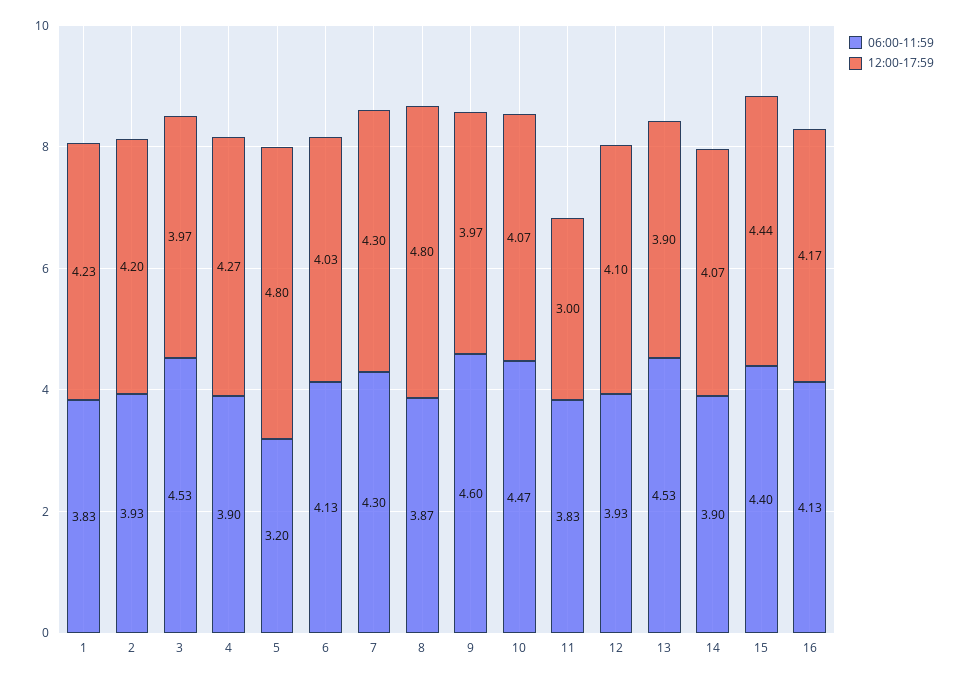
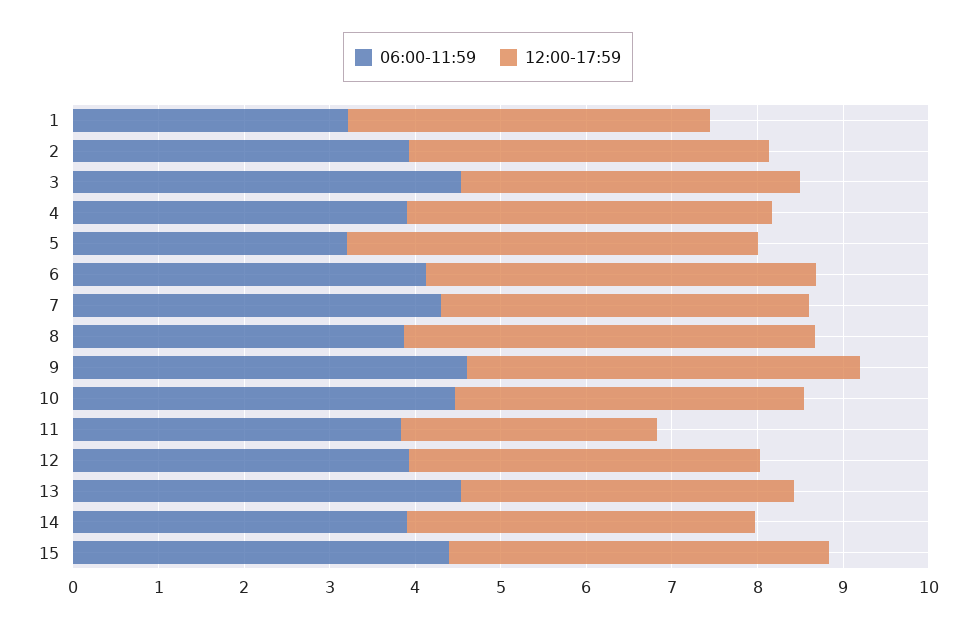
  {
    "06:00-11:59": {
-     "1": 3.83,
+     "1": 3.2,
      "2": 3.93,
      "3": 4.53,
      "4": 3.9,
      "5": 3.2,
      "6": 4.13,
      "7": 4.3,
      "8": 3.87,
      "9": 4.6,
      "10": 4.47,
      "11": 3.83,
      "12": 3.93,
      "13": 4.53,
      "14": 3.9,
-     "15": 4.4,
+     "15": 4.4
-     "16": 4.13
    },
    "12:00-17:59": {
      "1": 4.23,
      "2": 4.2,
      "3": 3.97,
      "4": 4.27,
      "5": 4.8,
-     "6": 4.03,
+     "6": 4.6,
      "7": 4.3,
      "8": 4.8,
-     "9": 3.97,
+     "9": 4.6,
      "10": 4.07,
      "11": 3,
      "12": 4.1,
      "13": 3.9,
      "14": 4.07,
-     "15": 4.44,
+     "15": 4.44
-     "16": 4.17
    }
  }

